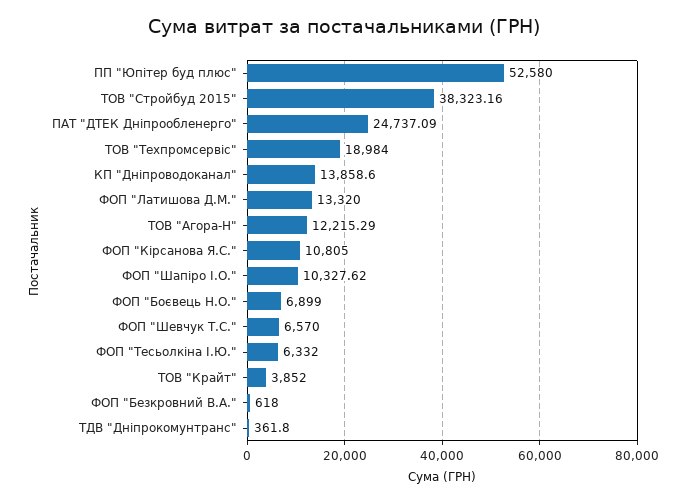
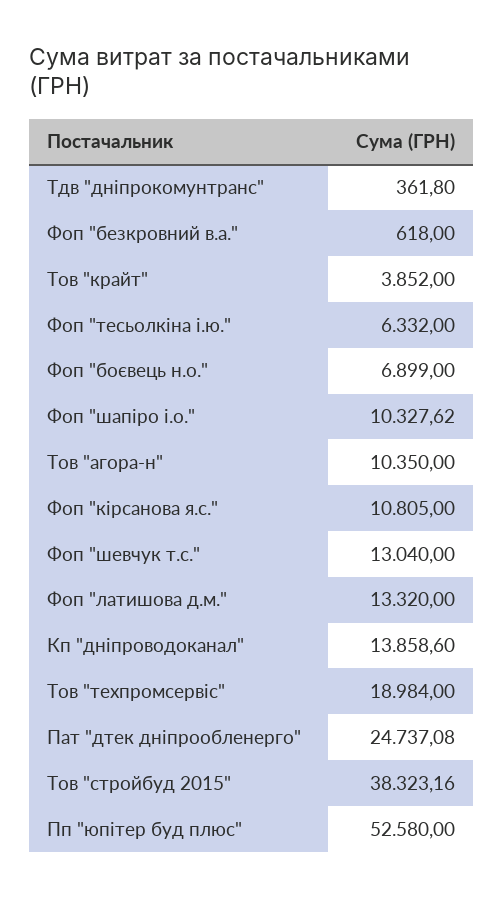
  {
    "ПП \"Юпітер буд плюс\"": 52580,
    "ТОВ \"Стройбуд 2015\"": 38323.16,
-   "ПАТ \"ДТЕК Дніпрообленерго\"": 24737.09,
+   "ПАТ \"ДТЕК Дніпрообленерго\"": 24737.08,
    "ТОВ \"Техпромсервіс\"": 18984,
    "КП \"Дніпроводоканал\"": 13858.6,
    "ФОП \"Латишова Д.М.\"": 13320,
-   "ТОВ \"Агора-Н\"": 12215.29,
+   "ТОВ \"Агора-Н\"": 10350,
    "ФОП \"Кірсанова Я.С.\"": 10805,
    "ФОП \"Шапіро І.О.\"": 10327.62,
    "ФОП \"Боєвець Н.О.\"": 6899,
-   "ФОП \"Шевчук Т.С.\"": 6570,
+   "ФОП \"Шевчук Т.С.\"": 13040,
    "ФОП \"Тесьолкіна І.Ю.\"": 6332,
    "ТОВ \"Крайт\"": 3852,
    "ФОП \"Безкровний В.А.\"": 618,
    "ТДВ \"Дніпрокомунтранс\"": 361.8
  }

